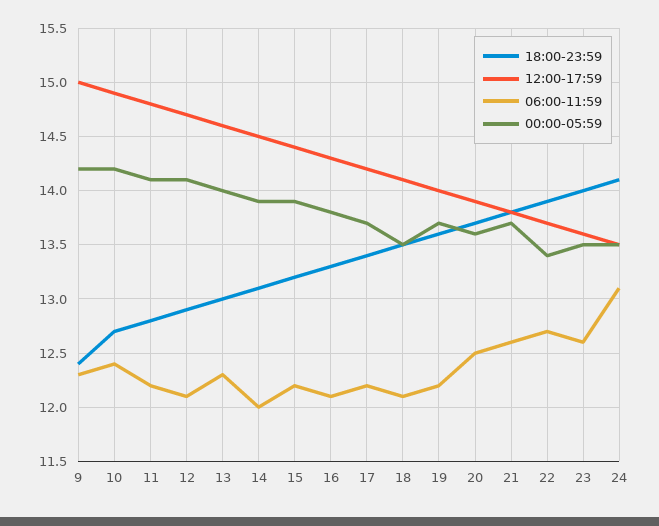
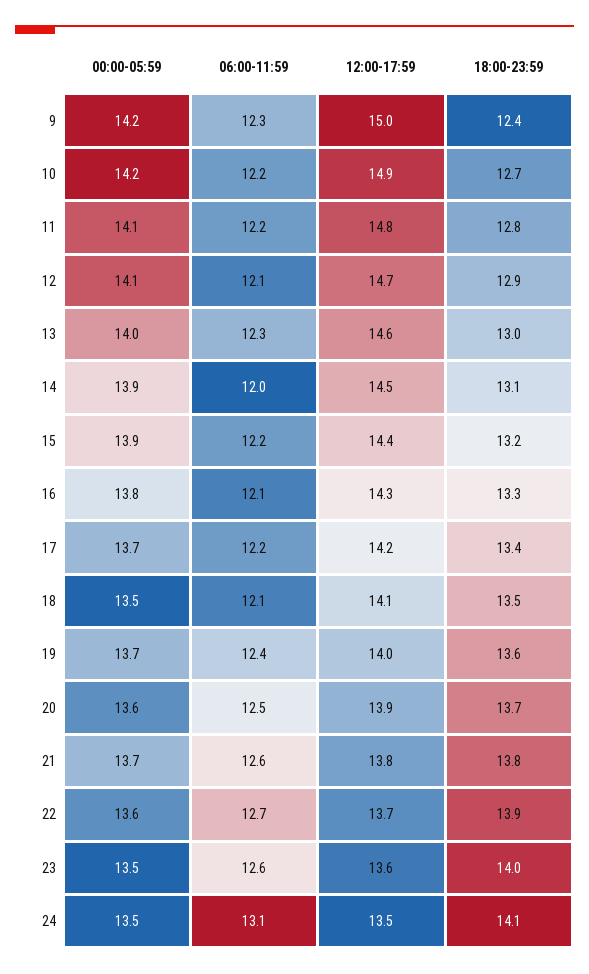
  {
    "18:00-23:59": {
      "9": 12.4,
      "10": 12.7,
      "11": 12.8,
      "12": 12.9,
      "13": 13,
      "14": 13.1,
      "15": 13.2,
      "16": 13.3,
      "17": 13.4,
      "18": 13.5,
      "19": 13.6,
      "20": 13.7,
      "21": 13.8,
      "22": 13.9,
      "23": 14,
      "24": 14.1
    },
    "12:00-17:59": {
      "9": 15,
      "10": 14.9,
      "11": 14.8,
      "12": 14.7,
      "13": 14.6,
      "14": 14.5,
      "15": 14.4,
      "16": 14.3,
      "17": 14.2,
      "18": 14.1,
      "19": 14,
      "20": 13.9,
      "21": 13.8,
      "22": 13.7,
      "23": 13.6,
      "24": 13.5
    },
    "06:00-11:59": {
      "9": 12.3,
-     "10": 12.4,
+     "10": 12.2,
      "11": 12.2,
      "12": 12.1,
      "13": 12.3,
      "14": 12,
      "15": 12.2,
      "16": 12.1,
      "17": 12.2,
      "18": 12.1,
-     "19": 12.2,
+     "19": 12.4,
      "20": 12.5,
      "21": 12.6,
      "22": 12.7,
      "23": 12.6,
      "24": 13.1
    },
    "00:00-05:59": {
      "9": 14.2,
      "10": 14.2,
      "11": 14.1,
      "12": 14.1,
      "13": 14,
      "14": 13.9,
      "15": 13.9,
      "16": 13.8,
      "17": 13.7,
      "18": 13.5,
      "19": 13.7,
      "20": 13.6,
      "21": 13.7,
-     "22": 13.4,
+     "22": 13.6,
      "23": 13.5,
      "24": 13.5
    }
  }

